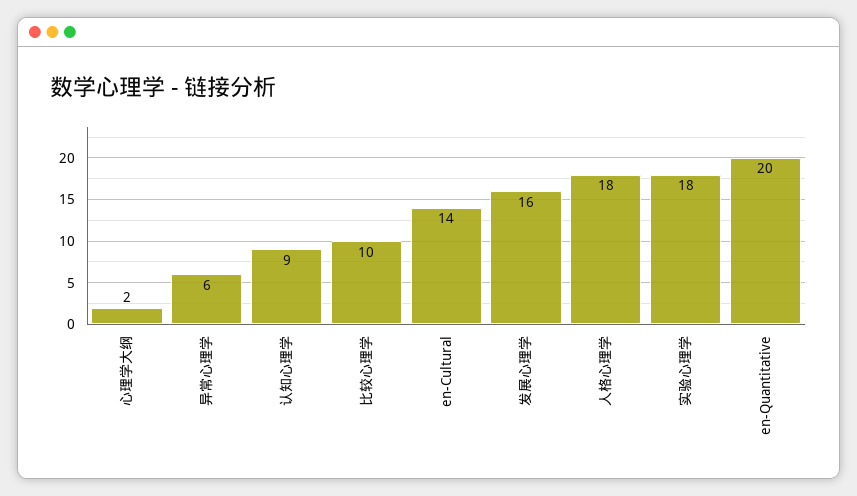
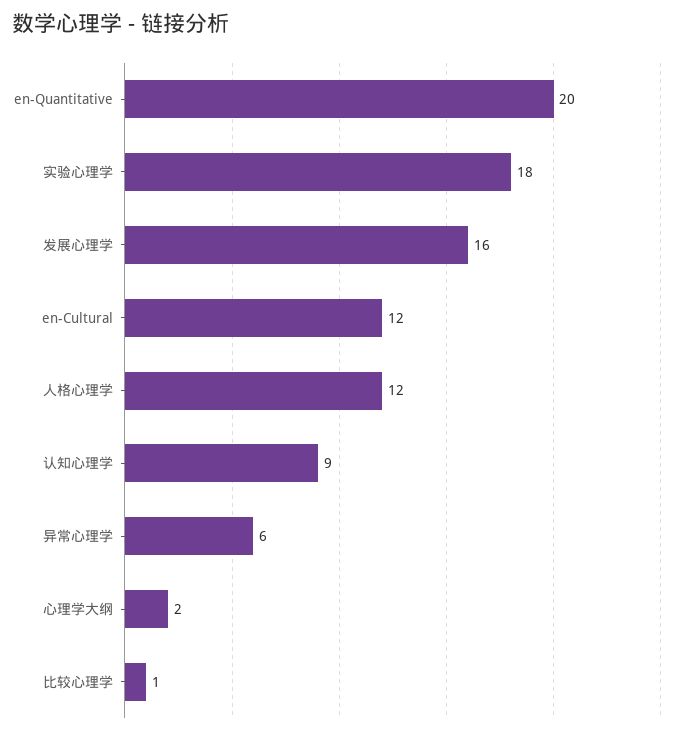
  {
    "心理学大纲": 2,
    "异常心理学": 6,
    "认知心理学": 9,
-   "比较心理学": 10,
+   "比较心理学": 1,
-   "en-Cultural": 14,
+   "en-Cultural": 12,
    "发展心理学": 16,
-   "人格心理学": 18,
+   "人格心理学": 12,
    "实验心理学": 18,
    "en-Quantitative": 20
  }

